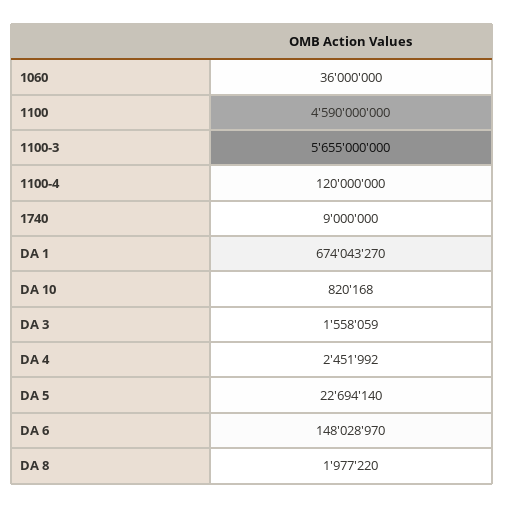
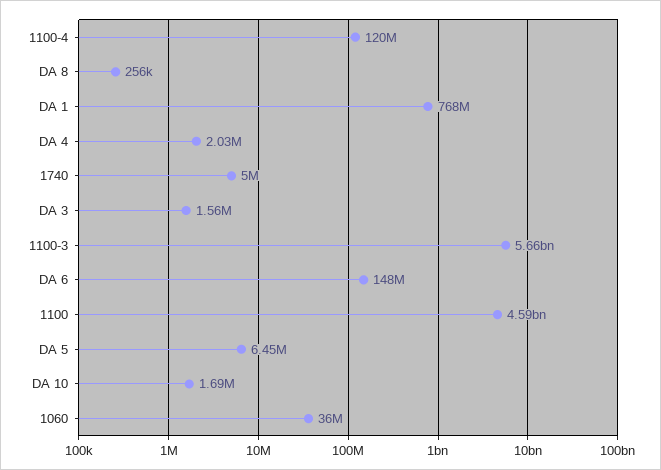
  {
    "1060": 36000000,
    "1100": 4590000000,
    "1100-3": 5655000000,
    "1100-4": 120000000,
-   "1740": 9000000,
+   "1740": 5000000,
-   "DA 1": 674043270,
+   "DA 1": 768000000,
-   "DA 10": 820168,
+   "DA 10": 1690000,
    "DA 3": 1558059,
-   "DA 4": 2451992,
+   "DA 4": 2030000,
-   "DA 5": 22694140,
+   "DA 5": 6450000,
    "DA 6": 148028970,
-   "DA 8": 1977220
+   "DA 8": 256000
  }

